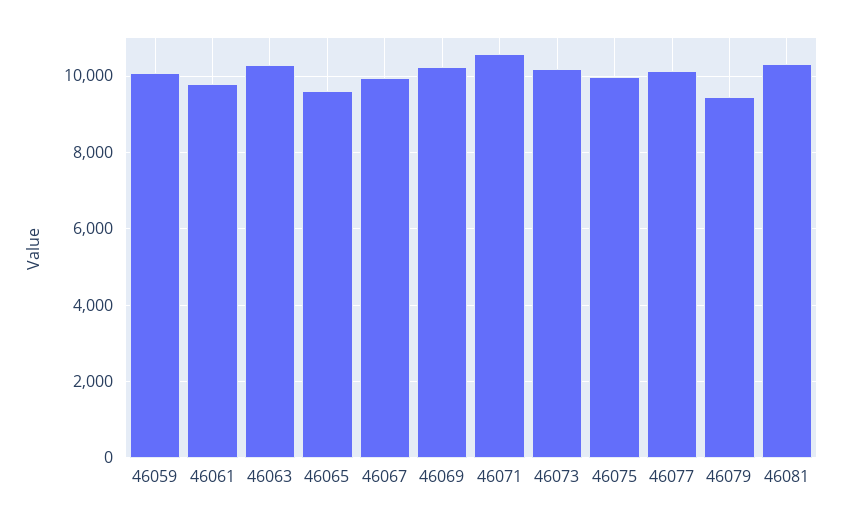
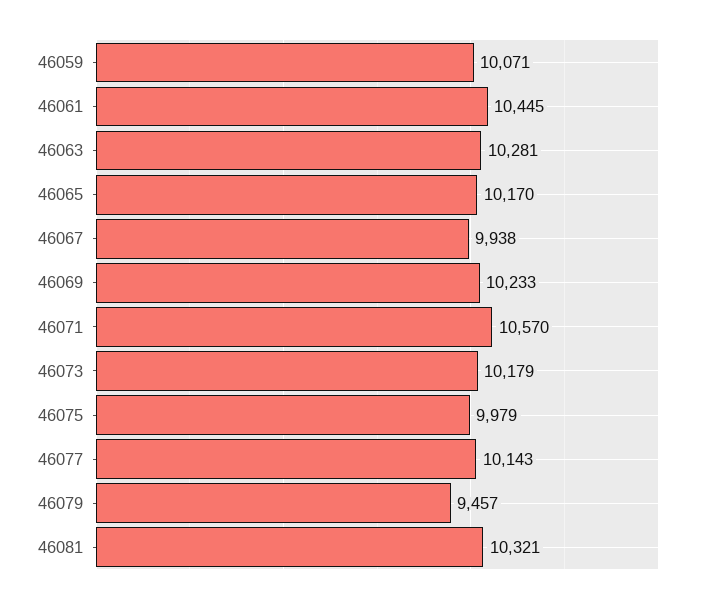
  {
    "46059": 10071,
-   "46061": 9800,
+   "46061": 10445,
    "46063": 10281,
-   "46065": 9600,
+   "46065": 10170,
    "46067": 9938,
    "46069": 10233,
    "46071": 10570,
    "46073": 10179,
    "46075": 9979,
    "46077": 10143,
    "46079": 9457,
    "46081": 10321
  }

